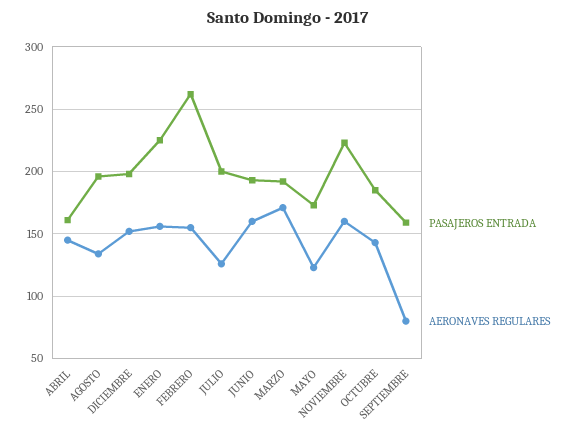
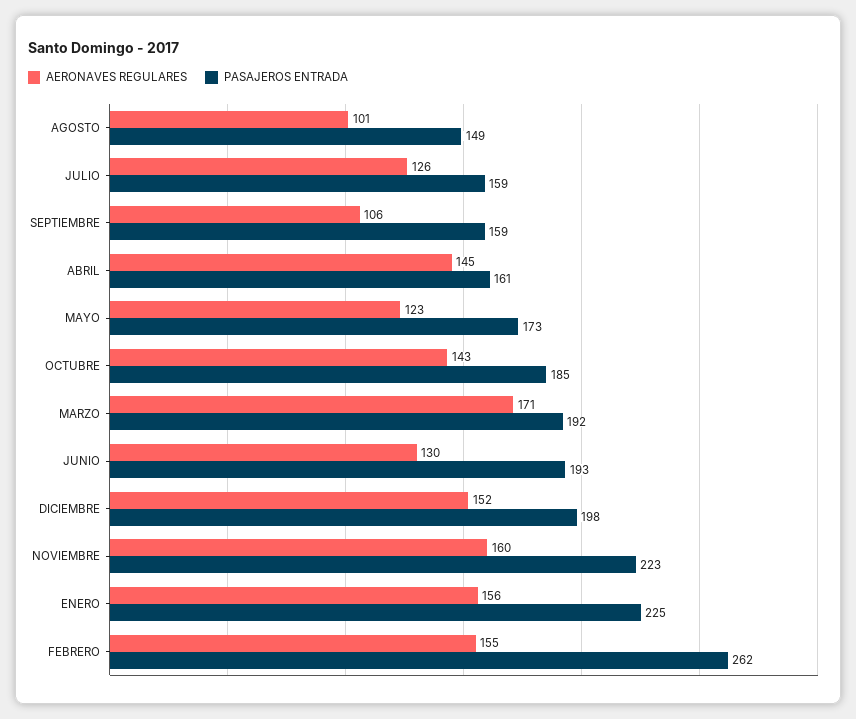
  {
    "PASAJEROS ENTRADA": {
      "ABRIL": 161,
-     "AGOSTO": 195,
+     "AGOSTO": 149,
      "DICIEMBRE": 198,
      "ENERO": 225,
      "FEBRERO": 262,
-     "JULIO": 200,
+     "JULIO": 159,
      "JUNIO": 193,
      "MARZO": 192,
      "MAYO": 173,
      "NOVIEMBRE": 223,
      "OCTUBRE": 185,
      "SEPTIEMBRE": 159
    },
    "AERONAVES REGULARES": {
      "ABRIL": 145,
-     "AGOSTO": 135,
+     "AGOSTO": 101,
      "DICIEMBRE": 152,
      "ENERO": 156,
      "FEBRERO": 155,
      "JULIO": 126,
-     "JUNIO": 160,
+     "JUNIO": 130,
      "MARZO": 171,
      "MAYO": 123,
      "NOVIEMBRE": 160,
      "OCTUBRE": 143,
-     "SEPTIEMBRE": 80
+     "SEPTIEMBRE": 106
    }
  }

